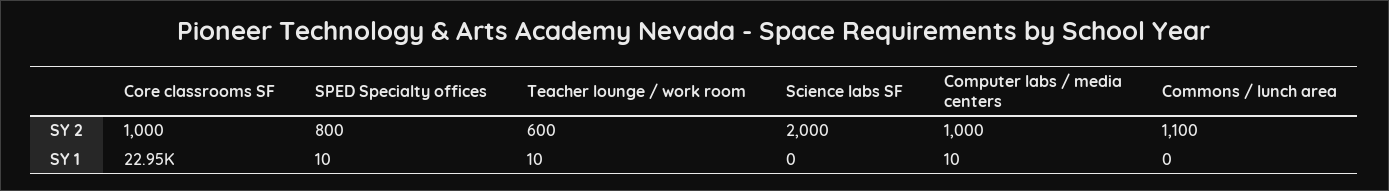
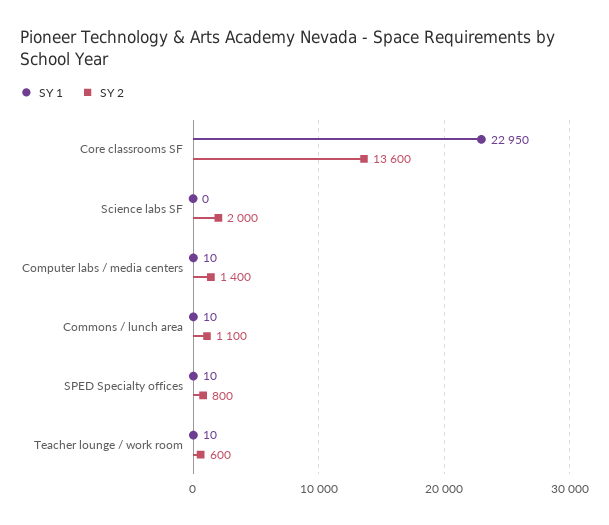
  {
    "SY 2": {
-     "Core classrooms SF": 1000,
+     "Core classrooms SF": 13600,
      "SPED Specialty offices": 800,
      "Teacher lounge / work room": 600,
      "Science labs SF": 2000,
-     "Computer labs / media centers": 1000,
+     "Computer labs / media centers": 1400,
      "Commons / lunch area": 1100
    },
    "SY 1": {
      "Core classrooms SF": 22950,
      "SPED Specialty offices": 10,
      "Teacher lounge / work room": 10,
      "Science labs SF": 0,
      "Computer labs / media centers": 10,
-     "Commons / lunch area": 0
+     "Commons / lunch area": 10
    }
  }

